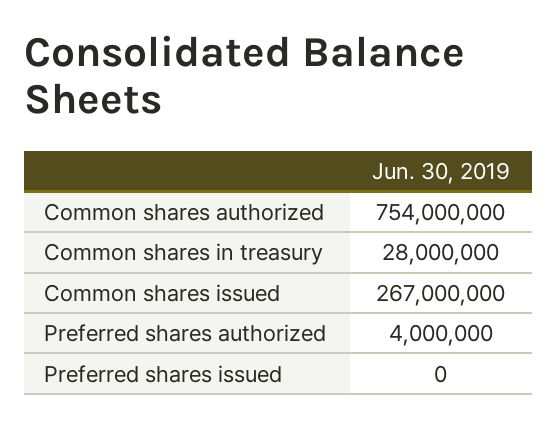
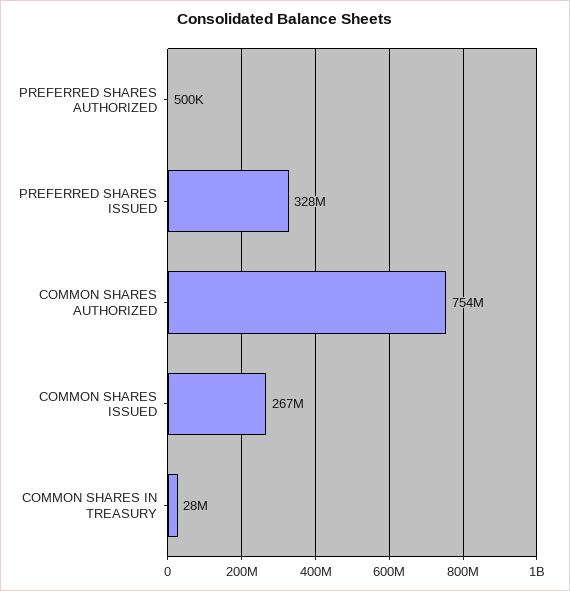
  {
    "Common shares authorized": 754000000,
    "Common shares in treasury": 28000000,
    "Common shares issued": 267000000,
-   "Preferred shares authorized": 4000000,
+   "Preferred shares authorized": 500000,
-   "Preferred shares issued": 0
+   "Preferred shares issued": 328000000
  }

